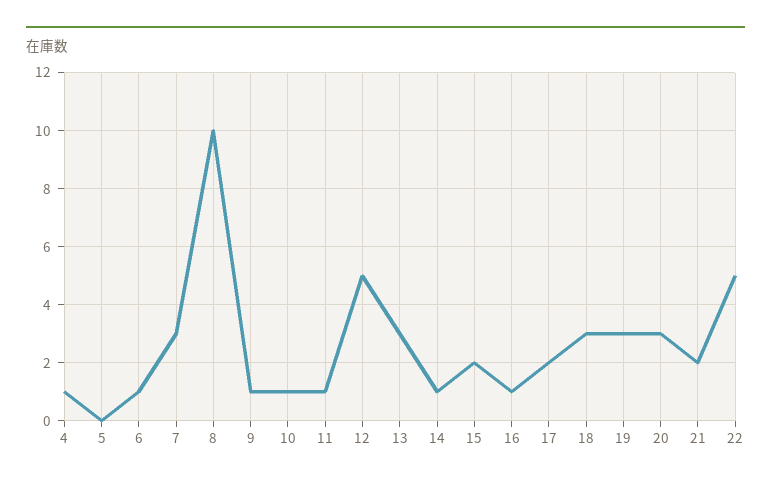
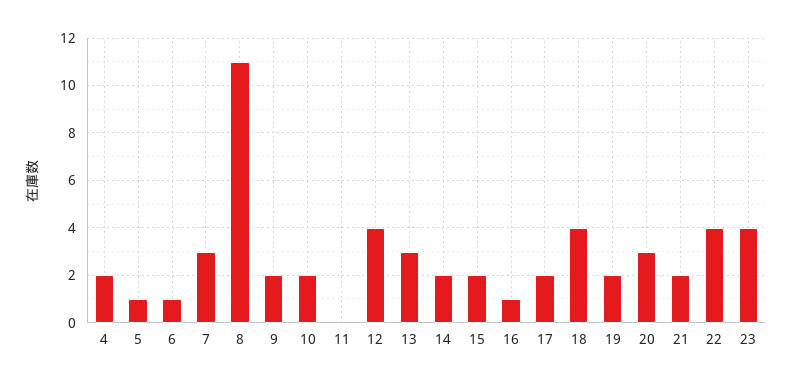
  {
-   "4": 1,
+   "4": 2,
-   "5": 0,
+   "5": 1,
    "6": 1,
    "7": 3,
-   "8": 10,
+   "8": 11,
-   "9": 1,
+   "9": 2,
-   "10": 1,
+   "10": 2,
-   "11": 1,
+   "11": 0,
-   "12": 5,
+   "12": 4,
    "13": 3,
-   "14": 1,
+   "14": 2,
    "15": 2,
    "16": 1,
    "17": 2,
-   "18": 3,
+   "18": 4,
-   "19": 3,
+   "19": 2,
    "20": 3,
    "21": 2,
-   "22": 5
+   "22": 4,
+   "23": 4
  }

